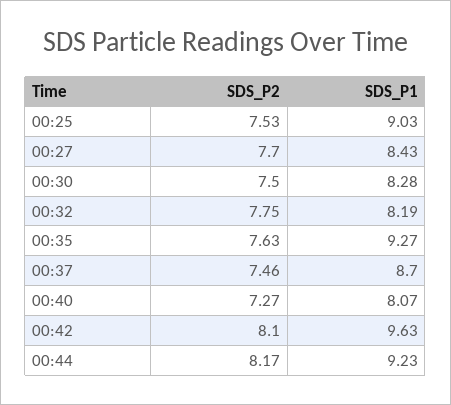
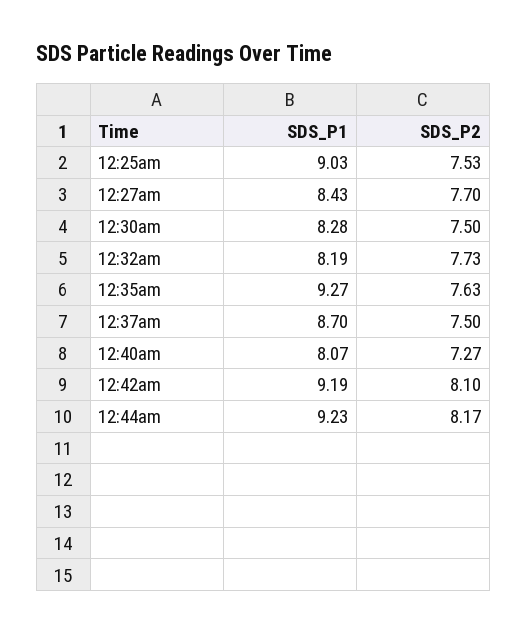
  {
    "SDS_P2": {
      "00:25": 7.53,
      "00:27": 7.7,
      "00:30": 7.5,
-     "00:32": 7.75,
+     "00:32": 7.73,
      "00:35": 7.63,
-     "00:37": 7.46,
+     "00:37": 7.5,
      "00:40": 7.27,
      "00:42": 8.1,
      "00:44": 8.17
    },
    "SDS_P1": {
      "00:25": 9.03,
      "00:27": 8.43,
      "00:30": 8.28,
      "00:32": 8.19,
      "00:35": 9.27,
      "00:37": 8.7,
      "00:40": 8.07,
-     "00:42": 9.63,
+     "00:42": 9.19,
      "00:44": 9.23
    }
  }

